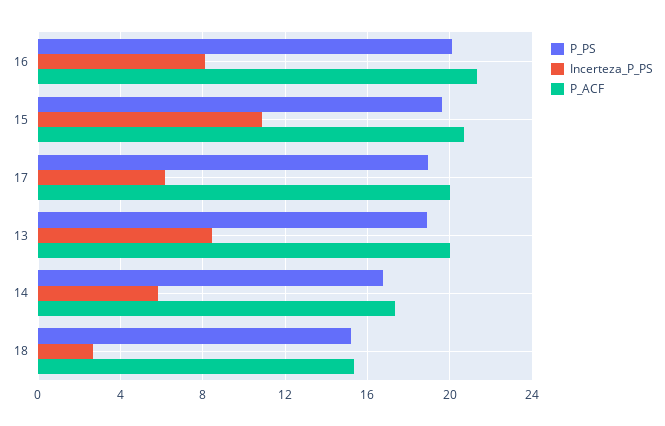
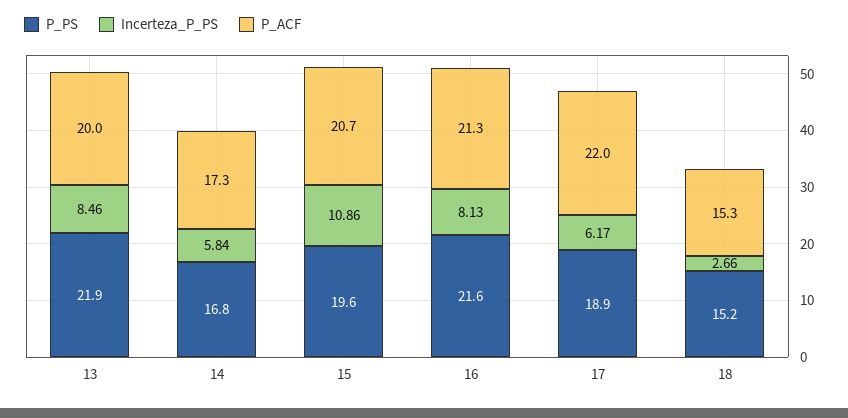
  {
    "P_PS": {
-     "16": 20,
+     "16": 21.6,
      "15": 19.6,
      "17": 18.9,
-     "13": 19,
+     "13": 21.9,
      "14": 16.8,
      "18": 15.2
    },
    "Incerteza_P_PS": {
      "16": 8.13,
      "15": 10.86,
      "17": 6.17,
      "13": 8.46,
      "14": 5.84,
      "18": 2.66
    },
    "P_ACF": {
      "16": 21.3,
      "15": 20.7,
-     "17": 20,
+     "17": 22,
      "13": 20,
      "14": 17.3,
      "18": 15.3
    }
  }

